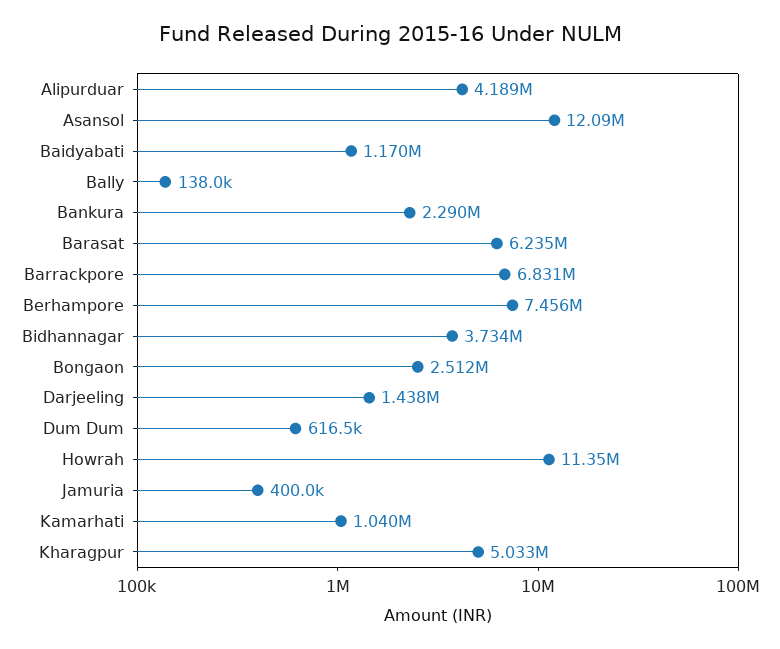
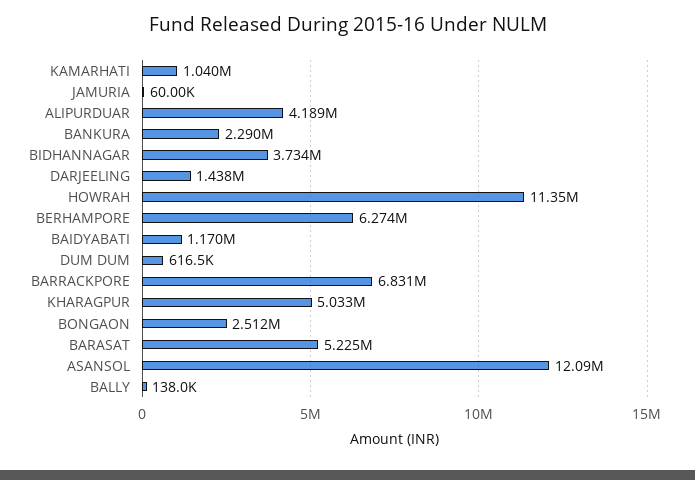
  {
    "Alipurduar": 4189000,
    "Asansol": 12090000,
    "Baidyabati": 1170000,
    "Bally": 138000,
    "Bankura": 2290000,
-   "Barasat": 6235000,
+   "Barasat": 5225000,
    "Barrackpore": 6831000,
-   "Berhampore": 7456000,
+   "Berhampore": 6274000,
    "Bidhannagar": 3734000,
    "Bongaon": 2512000,
    "Darjeeling": 1438000,
    "Dum Dum": 616500,
    "Howrah": 11350000,
-   "Jamuria": 400000,
+   "Jamuria": 60000,
    "Kamarhati": 1040000,
    "Kharagpur": 5033000
  }

